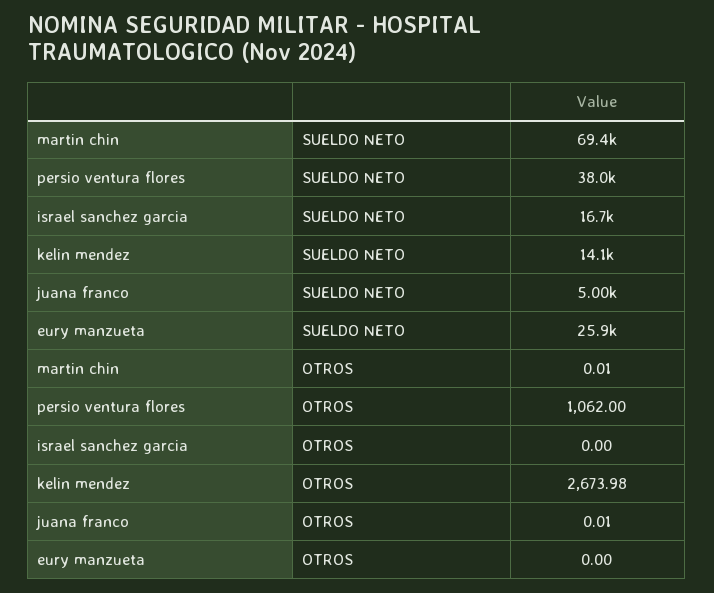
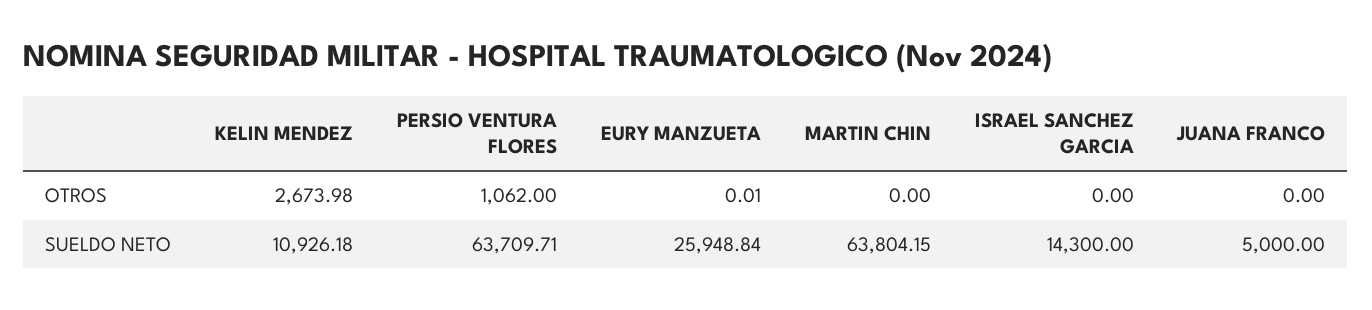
  {
    "martin chin": {
-     "SUELDO NETO": 69400,
+     "SUELDO NETO": 63804.15,
-     "OTROS": 0.01
+     "OTROS": 0
    },
    "persio ventura flores": {
-     "SUELDO NETO": 38000,
+     "SUELDO NETO": 63709.71,
      "OTROS": 1062
    },
    "israel sanchez garcia": {
-     "SUELDO NETO": 16700,
+     "SUELDO NETO": 14300,
      "OTROS": 0
    },
    "kelin mendez": {
-     "SUELDO NETO": 14100,
+     "SUELDO NETO": 10926.18,
      "OTROS": 2673.98
    },
    "juana franco": {
      "SUELDO NETO": 5000,
-     "OTROS": 0.01
+     "OTROS": 0
    },
    "eury manzueta": {
      "SUELDO NETO": 25948.84,
-     "OTROS": 0
+     "OTROS": 0.01
    }
  }

